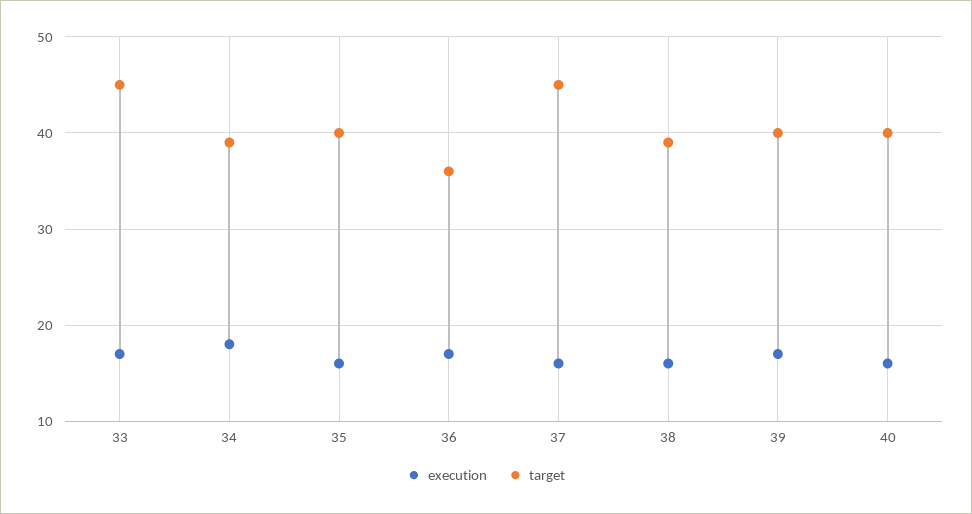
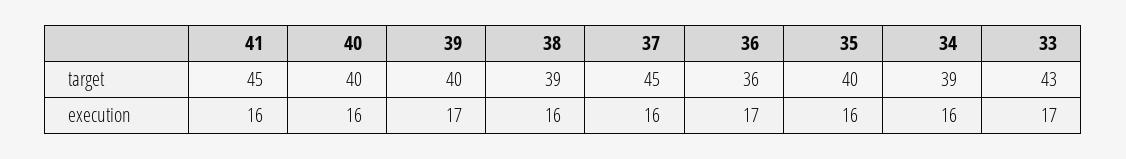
  {
    "execution": {
      "33": 17,
-     "34": 18,
+     "34": 16,
      "35": 16,
      "36": 17,
      "37": 16,
      "38": 16,
      "39": 17,
-     "40": 16
+     "40": 16,
+     "41": 16
    },
    "target": {
-     "33": 45,
+     "33": 43,
      "34": 39,
      "35": 40,
      "36": 36,
      "37": 45,
      "38": 39,
      "39": 40,
-     "40": 40
+     "40": 40,
+     "41": 45
    }
  }

